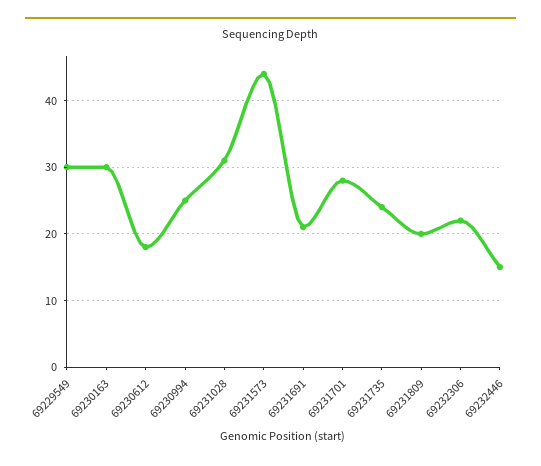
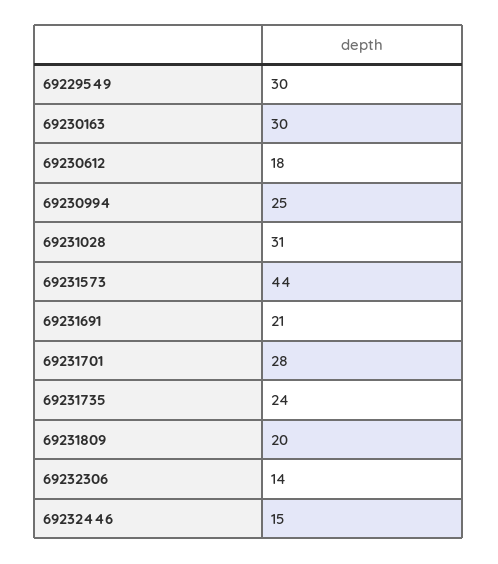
  {
    "69229549": 30,
    "69230163": 30,
    "69230612": 18,
    "69230994": 25,
    "69231028": 31,
    "69231573": 44,
    "69231691": 21,
    "69231701": 28,
    "69231735": 24,
    "69231809": 20,
-   "69232306": 22,
+   "69232306": 14,
    "69232446": 15
  }

